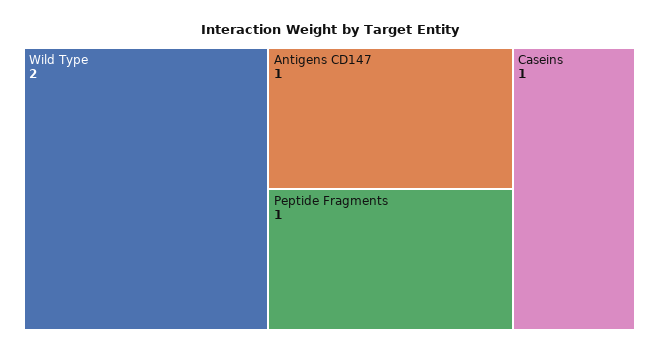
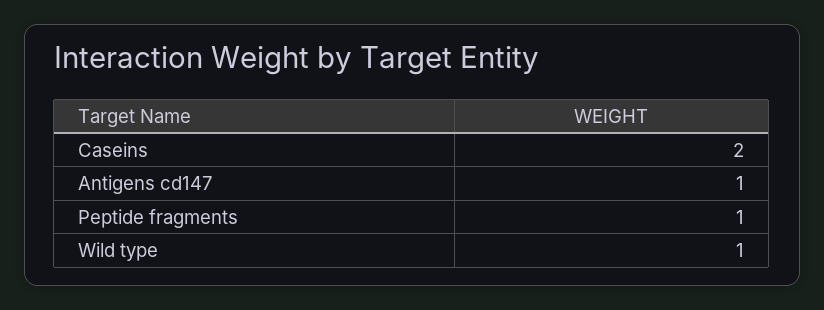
  {
-   "Wild Type": 2,
+   "Wild Type": 1,
    "Antigens CD147": 1,
    "Peptide Fragments": 1,
-   "Caseins": 1
+   "Caseins": 2
  }

